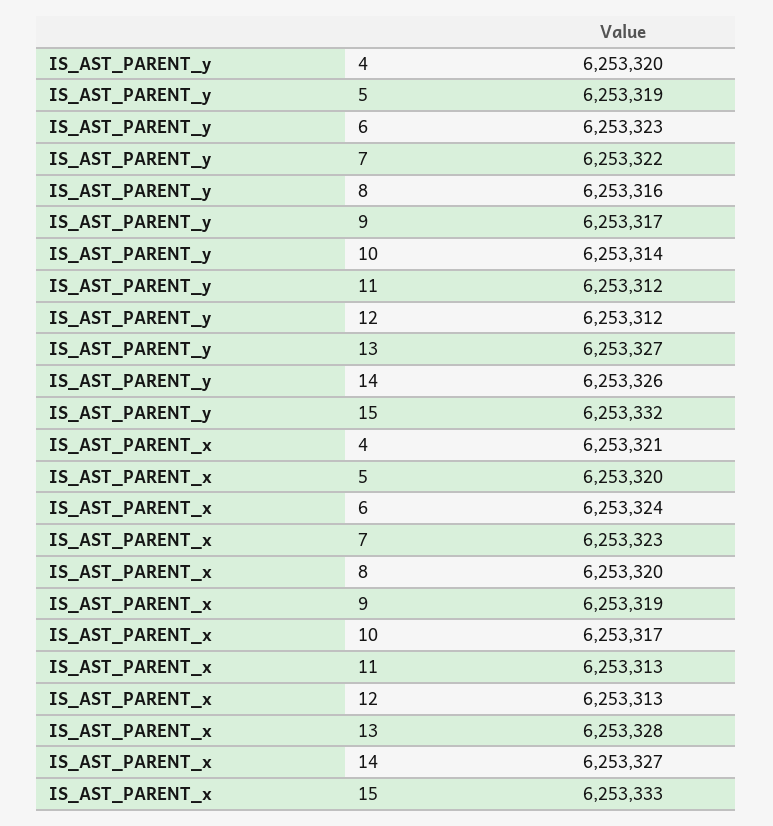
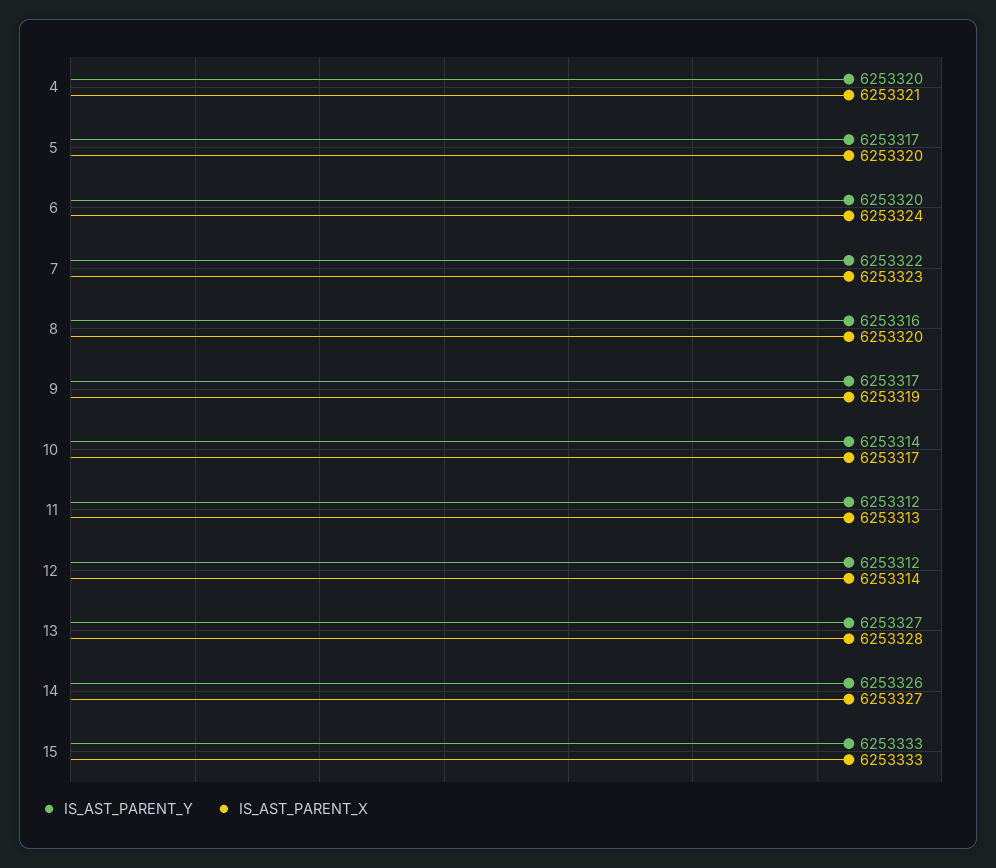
  {
    "IS_AST_PARENT_y": {
      "4": 6253320,
-     "5": 6253319,
+     "5": 6253317,
-     "6": 6253323,
+     "6": 6253320,
      "7": 6253322,
      "8": 6253316,
      "9": 6253317,
      "10": 6253314,
      "11": 6253312,
      "12": 6253312,
      "13": 6253327,
      "14": 6253326,
-     "15": 6253332
+     "15": 6253333
    },
    "IS_AST_PARENT_x": {
      "4": 6253321,
      "5": 6253320,
      "6": 6253324,
      "7": 6253323,
      "8": 6253320,
      "9": 6253319,
      "10": 6253317,
      "11": 6253313,
-     "12": 6253313,
+     "12": 6253314,
      "13": 6253328,
      "14": 6253327,
      "15": 6253333
    }
  }

